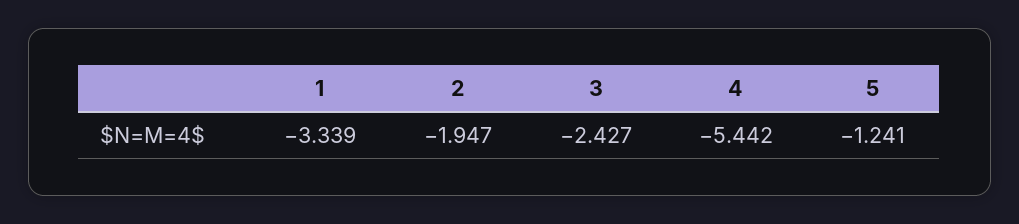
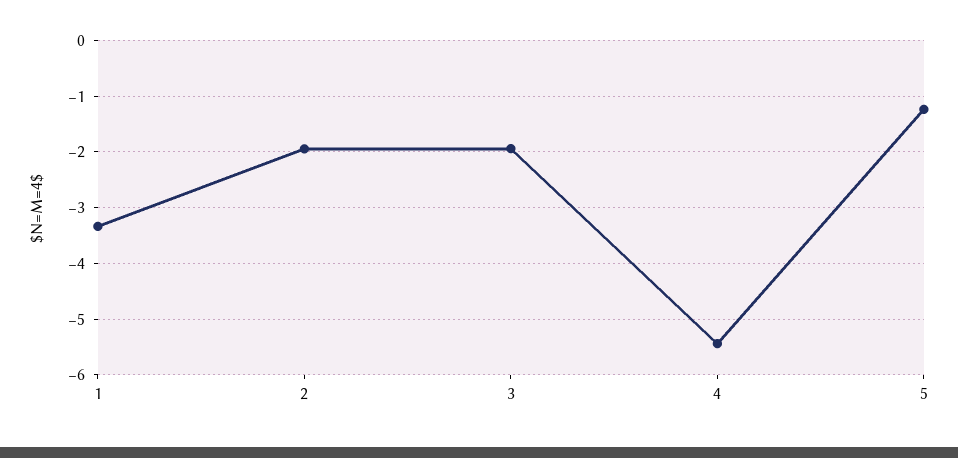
  {
    "1": -3.339,
    "2": -1.947,
-   "3": -2.427,
+   "3": -2,
    "4": -5.442,
    "5": -1.241
  }

